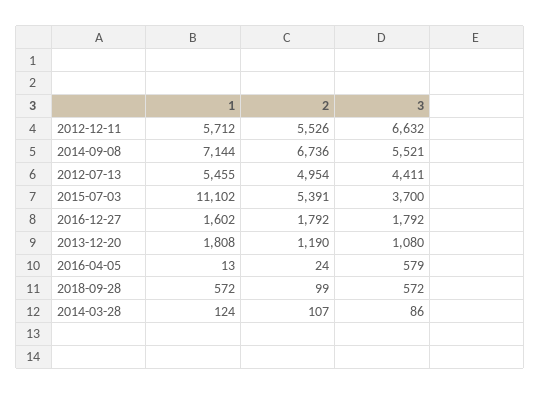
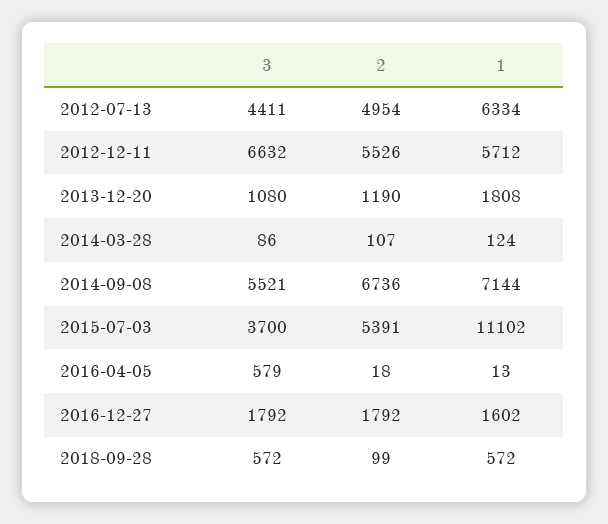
  {
    "1": {
      "2012-12-11": 5712,
      "2014-09-08": 7144,
-     "2012-07-13": 5455,
+     "2012-07-13": 6334,
      "2015-07-03": 11102,
      "2016-12-27": 1602,
      "2013-12-20": 1808,
      "2016-04-05": 13,
      "2018-09-28": 572,
      "2014-03-28": 124
    },
    "2": {
      "2012-12-11": 5526,
      "2014-09-08": 6736,
      "2012-07-13": 4954,
      "2015-07-03": 5391,
      "2016-12-27": 1792,
      "2013-12-20": 1190,
-     "2016-04-05": 24,
+     "2016-04-05": 18,
      "2018-09-28": 99,
      "2014-03-28": 107
    },
    "3": {
      "2012-12-11": 6632,
      "2014-09-08": 5521,
      "2012-07-13": 4411,
      "2015-07-03": 3700,
      "2016-12-27": 1792,
      "2013-12-20": 1080,
      "2016-04-05": 579,
      "2018-09-28": 572,
      "2014-03-28": 86
    }
  }

